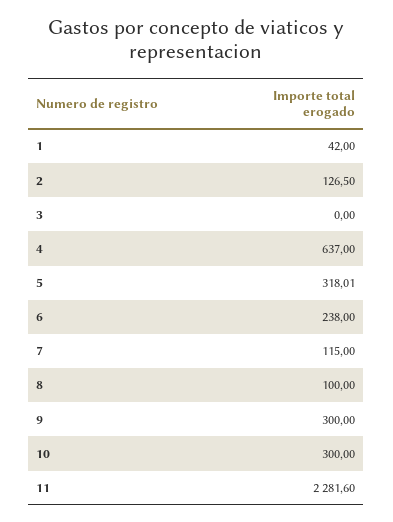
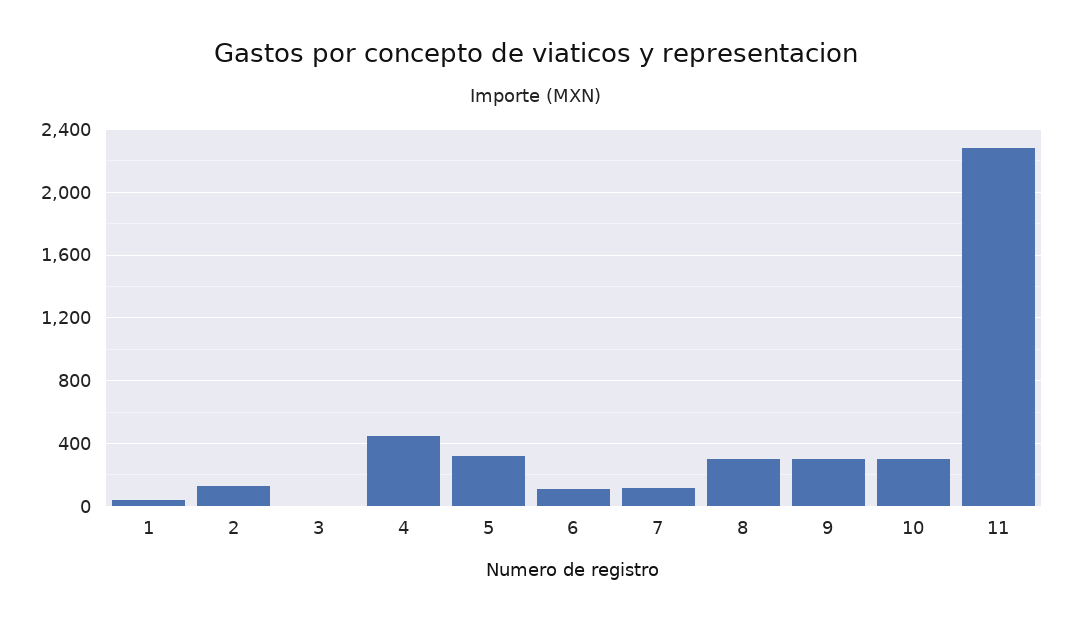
  {
    "1": 42,
    "2": 126.5,
    "3": 0,
-   "4": 637,
+   "4": 450,
    "5": 318.01,
-   "6": 238,
+   "6": 100,
    "7": 115,
-   "8": 100,
+   "8": 300,
    "9": 300,
    "10": 300,
    "11": 2281.6
  }

